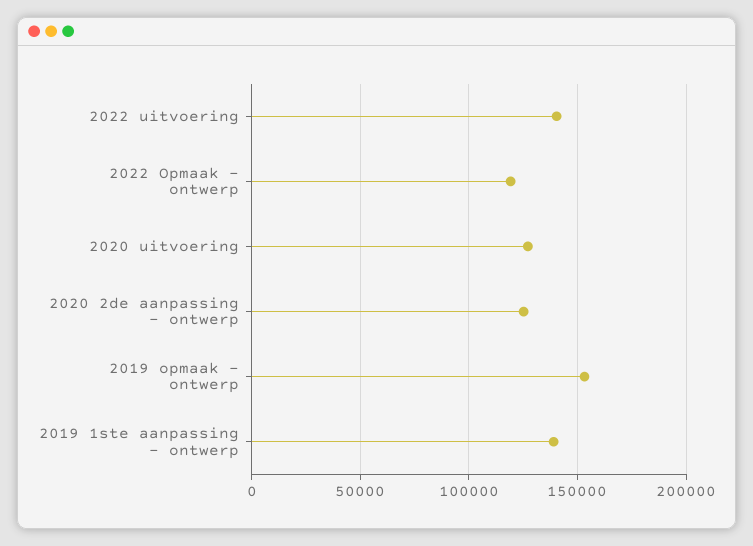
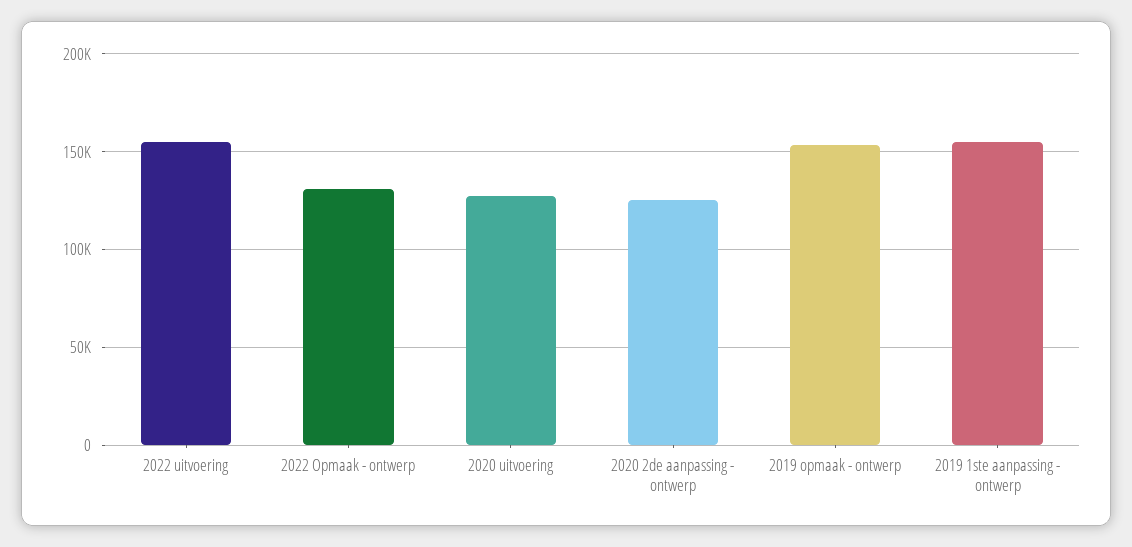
  {
-   "2022 uitvoering": 140000,
+   "2022 uitvoering": 155000,
-   "2022 Opmaak - ontwerp": 120000,
+   "2022 Opmaak - ontwerp": 130000,
    "2020 uitvoering": 125000,
    "2020 2de aanpassing - ontwerp": 125000,
    "2019 opmaak - ontwerp": 155000,
-   "2019 1ste aanpassing - ontwerp": 140000
+   "2019 1ste aanpassing - ontwerp": 155000
  }

